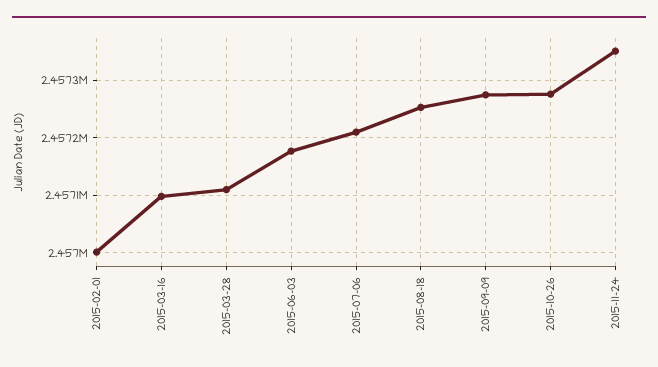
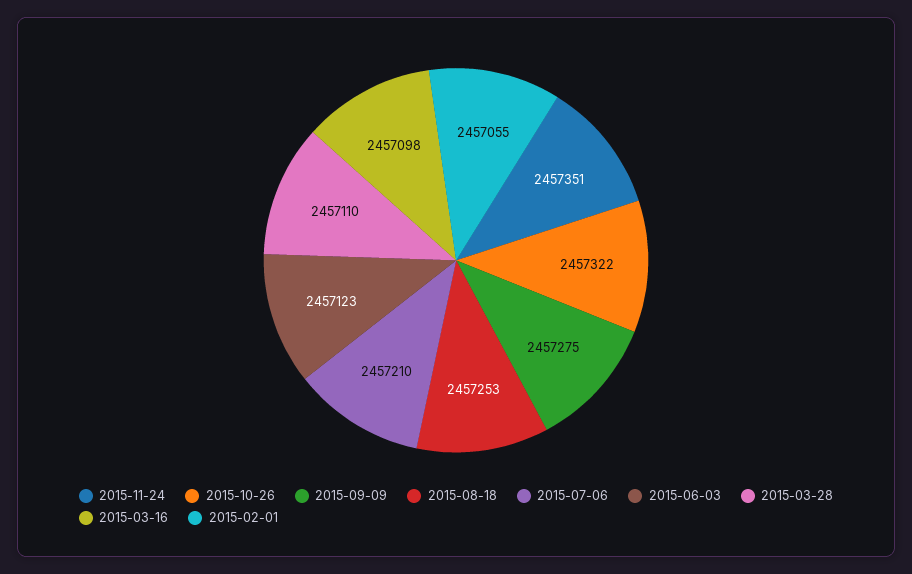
  {
-   "2015-02-01": 2457000,
+   "2015-02-01": 2457055,
    "2015-03-16": 2457098,
    "2015-03-28": 2457110,
-   "2015-06-03": 2457180,
+   "2015-06-03": 2457123,
    "2015-07-06": 2457210,
    "2015-08-18": 2457253,
    "2015-09-09": 2457275,
-   "2015-10-26": 2457280,
+   "2015-10-26": 2457322,
    "2015-11-24": 2457351
  }

